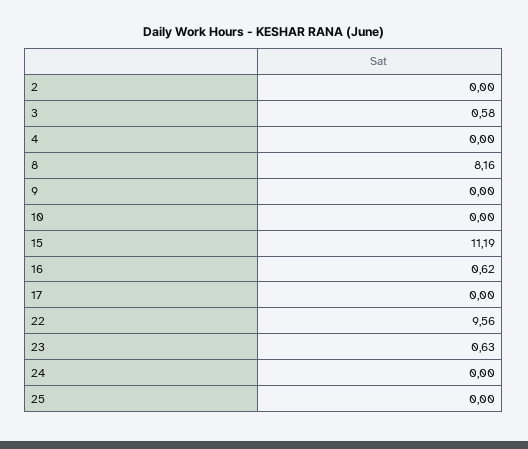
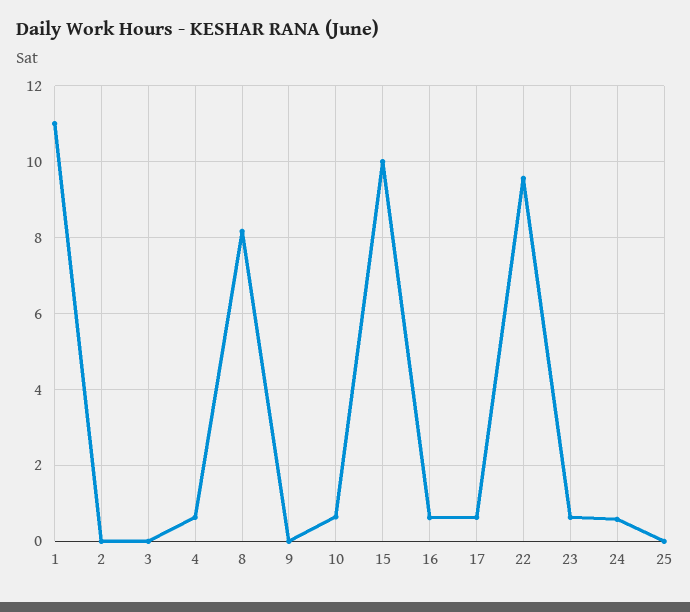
  {
    "2": 0,
-   "3": 0.58,
+   "3": 0,
-   "4": 0,
+   "4": 0.6,
    "8": 8.16,
    "9": 0,
-   "10": 0,
+   "10": 0.6,
-   "15": 11.19,
+   "15": 10,
    "16": 0.62,
-   "17": 0,
+   "17": 0.6,
    "22": 9.56,
    "23": 0.63,
-   "24": 0,
+   "24": 0.6,
-   "25": 0
+   "25": 0,
+   "1": 11
  }

